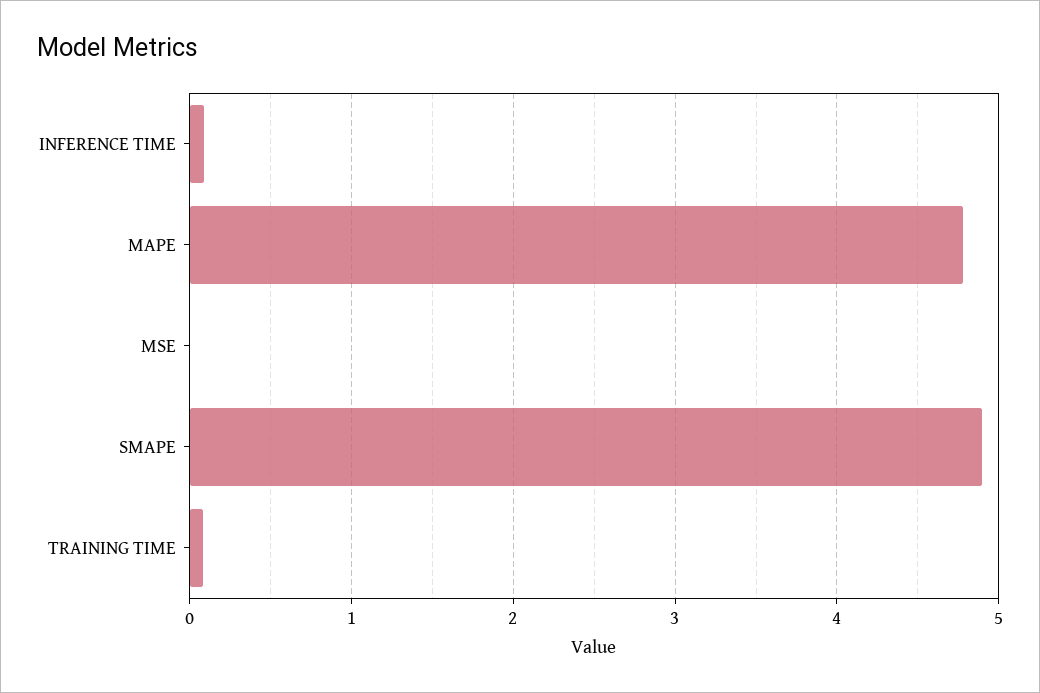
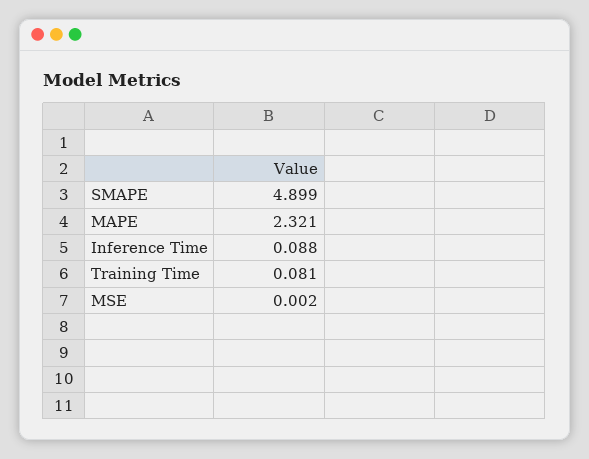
  {
    "INFERENCE TIME": 0.088,
-   "MAPE": 4.8,
+   "MAPE": 2.321,
    "MSE": 0.002,
    "SMAPE": 4.899,
    "TRAINING TIME": 0.081
  }

